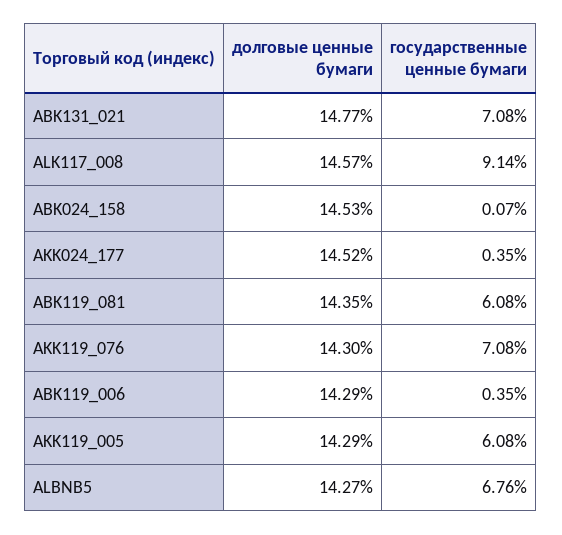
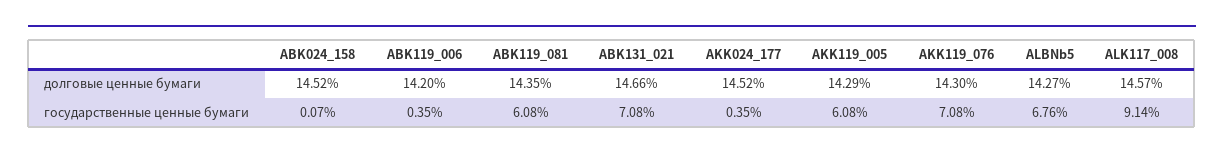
  {
    "долговые ценные бумаги": {
-     "ABK131_021": 14.77,
+     "ABK131_021": 14.66,
      "ALK117_008": 14.57,
-     "ABK024_158": 14.53,
+     "ABK024_158": 14.52,
      "AKK024_177": 14.52,
      "ABK119_081": 14.35,
      "AKK119_076": 14.3,
-     "ABK119_006": 14.29,
+     "ABK119_006": 14.2,
      "AKK119_005": 14.29,
      "ALBNB5": 14.27
    },
    "государственные ценные бумаги": {
      "ABK131_021": 7.08,
      "ALK117_008": 9.14,
      "ABK024_158": 0.07,
      "AKK024_177": 0.35,
      "ABK119_081": 6.08,
      "AKK119_076": 7.08,
      "ABK119_006": 0.35,
      "AKK119_005": 6.08,
      "ALBNB5": 6.76
    }
  }

